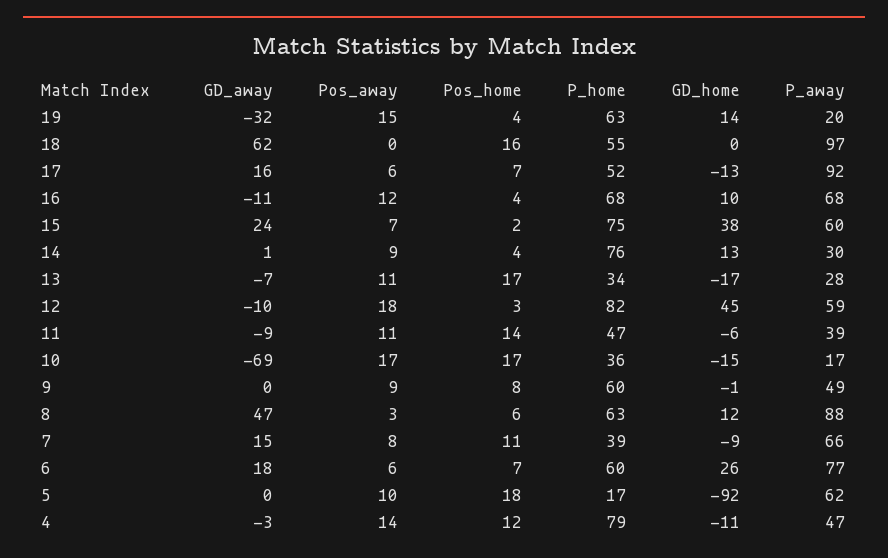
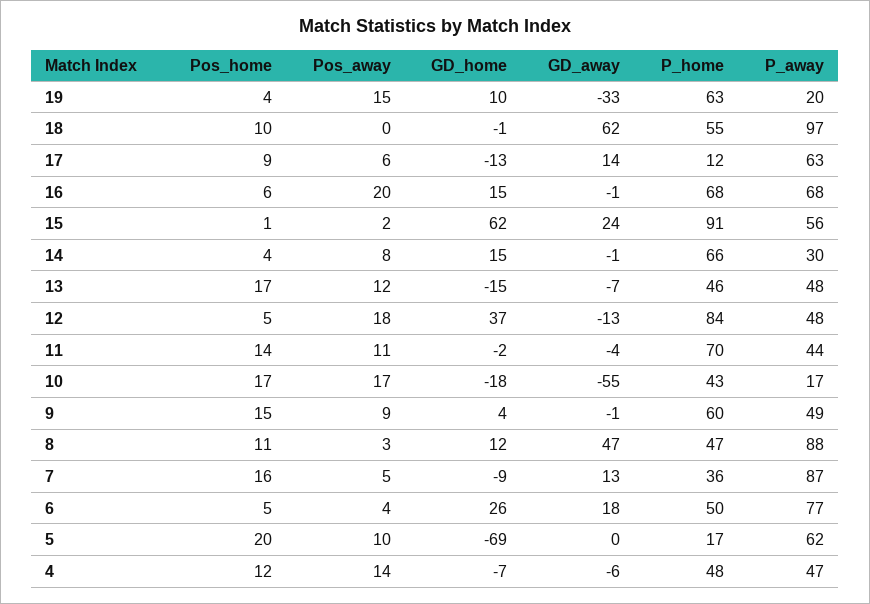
  {
    "GD_away": {
-     "19": -32,
+     "19": -33,
      "18": 62,
-     "17": 16,
+     "17": 14,
-     "16": -11,
+     "16": -1,
      "15": 24,
-     "14": 1,
+     "14": -1,
      "13": -7,
-     "12": -10,
+     "12": -13,
-     "11": -9,
+     "11": -4,
-     "10": -69,
+     "10": -55,
-     "9": 0,
+     "9": -1,
      "8": 47,
-     "7": 15,
+     "7": 13,
      "6": 18,
      "5": 0,
-     "4": -3
+     "4": -6
    },
    "Pos_away": {
      "19": 15,
      "18": 0,
      "17": 6,
-     "16": 12,
+     "16": 20,
-     "15": 7,
+     "15": 2,
-     "14": 9,
+     "14": 8,
-     "13": 11,
+     "13": 12,
      "12": 18,
      "11": 11,
      "10": 17,
      "9": 9,
      "8": 3,
-     "7": 8,
+     "7": 5,
-     "6": 6,
+     "6": 4,
      "5": 10,
      "4": 14
    },
    "Pos_home": {
      "19": 4,
-     "18": 16,
+     "18": 10,
-     "17": 7,
+     "17": 9,
-     "16": 4,
+     "16": 6,
-     "15": 2,
+     "15": 1,
      "14": 4,
      "13": 17,
-     "12": 3,
+     "12": 5,
      "11": 14,
      "10": 17,
-     "9": 8,
+     "9": 15,
-     "8": 6,
+     "8": 11,
-     "7": 11,
+     "7": 16,
-     "6": 7,
+     "6": 5,
-     "5": 18,
+     "5": 20,
      "4": 12
    },
    "P_home": {
      "19": 63,
      "18": 55,
-     "17": 52,
+     "17": 12,
      "16": 68,
-     "15": 75,
+     "15": 91,
-     "14": 76,
+     "14": 66,
-     "13": 34,
+     "13": 46,
-     "12": 82,
+     "12": 84,
-     "11": 47,
+     "11": 70,
-     "10": 36,
+     "10": 43,
      "9": 60,
-     "8": 63,
+     "8": 47,
-     "7": 39,
+     "7": 36,
-     "6": 60,
+     "6": 50,
      "5": 17,
-     "4": 79
+     "4": 48
    },
    "GD_home": {
-     "19": 14,
+     "19": 10,
-     "18": 0,
+     "18": -1,
      "17": -13,
-     "16": 10,
+     "16": 15,
-     "15": 38,
+     "15": 62,
-     "14": 13,
+     "14": 15,
-     "13": -17,
+     "13": -15,
-     "12": 45,
+     "12": 37,
-     "11": -6,
+     "11": -2,
-     "10": -15,
+     "10": -18,
-     "9": -1,
+     "9": 4,
      "8": 12,
      "7": -9,
      "6": 26,
-     "5": -92,
+     "5": -69,
-     "4": -11
+     "4": -7
    },
    "P_away": {
      "19": 20,
      "18": 97,
-     "17": 92,
+     "17": 63,
      "16": 68,
-     "15": 60,
+     "15": 56,
      "14": 30,
-     "13": 28,
+     "13": 48,
-     "12": 59,
+     "12": 48,
-     "11": 39,
+     "11": 44,
      "10": 17,
      "9": 49,
      "8": 88,
-     "7": 66,
+     "7": 87,
      "6": 77,
      "5": 62,
      "4": 47
    }
  }

